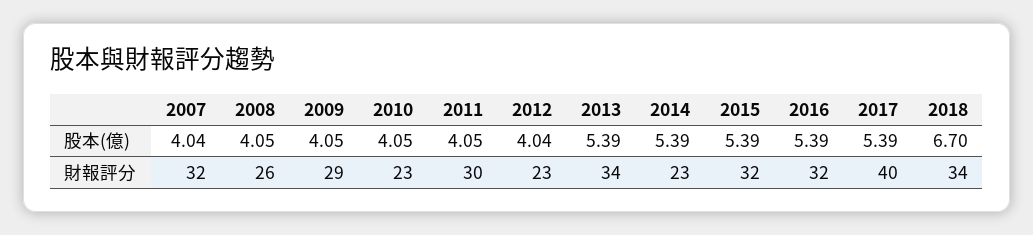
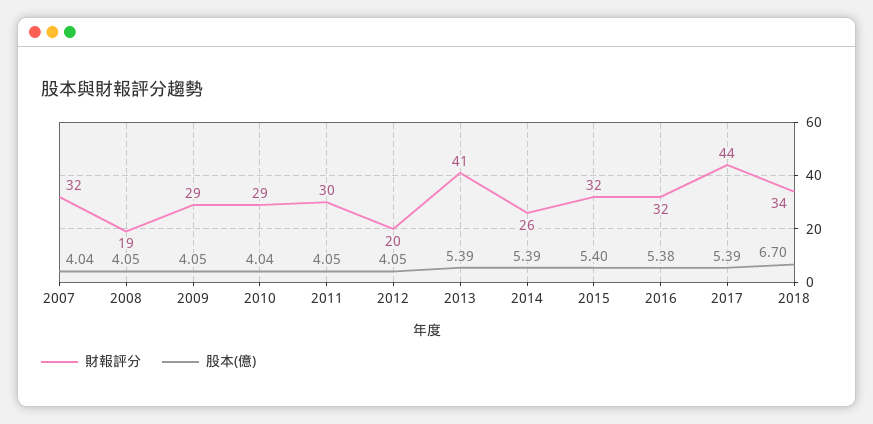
  {
    "股本(億)": {
      "2007": 4.04,
      "2008": 4.05,
      "2009": 4.05,
-     "2010": 4.05,
+     "2010": 4.04,
      "2011": 4.05,
-     "2012": 4.04,
+     "2012": 4.05,
      "2013": 5.39,
      "2014": 5.39,
-     "2015": 5.39,
+     "2015": 5.4,
-     "2016": 5.39,
+     "2016": 5.38,
      "2017": 5.39,
      "2018": 6.7
    },
    "財報評分": {
      "2007": 32,
-     "2008": 26,
+     "2008": 19,
      "2009": 29,
-     "2010": 23,
+     "2010": 29,
      "2011": 30,
-     "2012": 23,
+     "2012": 20,
-     "2013": 34,
+     "2013": 41,
-     "2014": 23,
+     "2014": 26,
      "2015": 32,
      "2016": 32,
-     "2017": 40,
+     "2017": 44,
      "2018": 34
    }
  }

